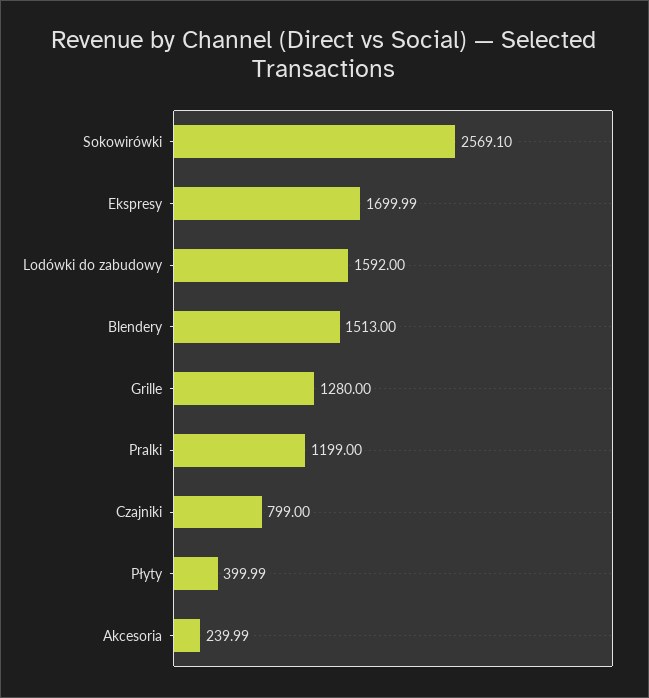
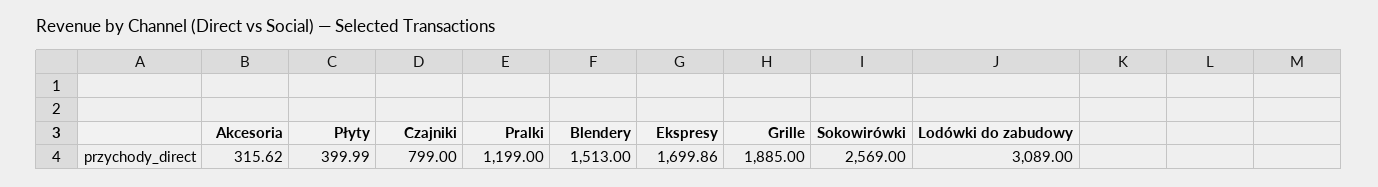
  {
-   "Sokowirówki": 2569.1,
+   "Sokowirówki": 2569,
-   "Ekspresy": 1699.99,
+   "Ekspresy": 1699.86,
-   "Lodówki do zabudowy": 1592,
+   "Lodówki do zabudowy": 3089,
    "Blendery": 1513,
-   "Grille": 1280,
+   "Grille": 1885,
    "Pralki": 1199,
    "Czajniki": 799,
    "Płyty": 399.99,
-   "Akcesoria": 239.99
+   "Akcesoria": 315.62
  }

